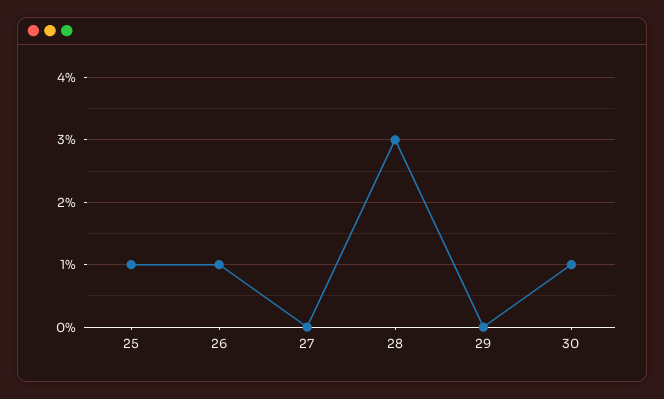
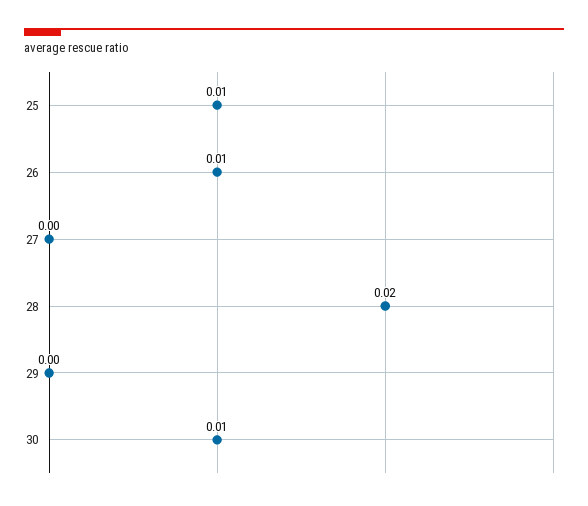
  {
    "25": 0.01,
    "26": 0.01,
    "27": 0,
-   "28": 0.03,
+   "28": 0.02,
    "29": 0,
    "30": 0.01
  }

